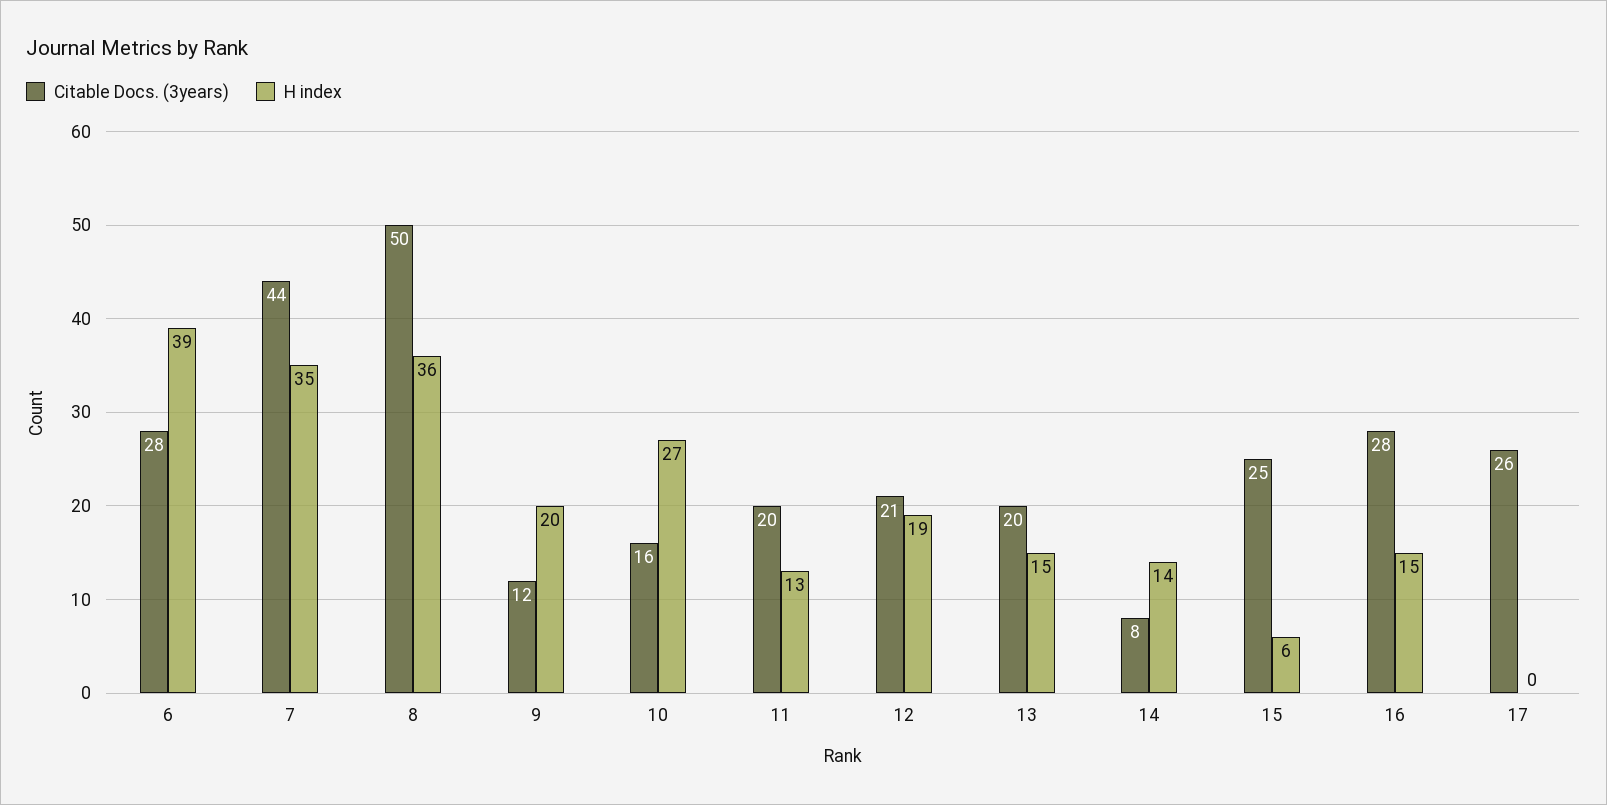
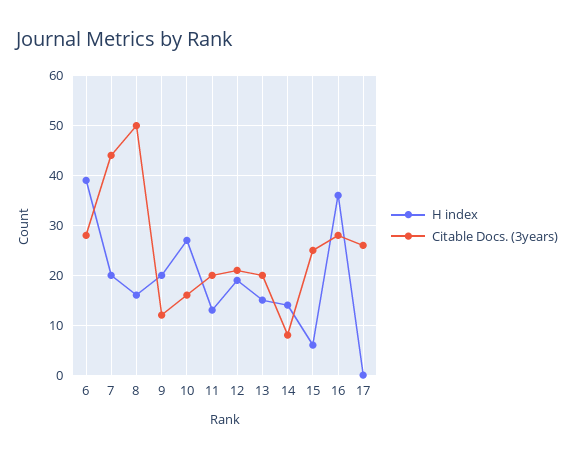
  {
    "Citable Docs. (3years)": {
      "6": 28,
      "7": 44,
      "8": 50,
      "9": 12,
      "10": 16,
      "11": 20,
      "12": 21,
      "13": 20,
      "14": 8,
      "15": 25,
      "16": 28,
      "17": 26
    },
    "H index": {
      "6": 39,
-     "7": 35,
+     "7": 20,
-     "8": 36,
+     "8": 15,
      "9": 20,
      "10": 27,
      "11": 13,
      "12": 19,
      "13": 15,
      "14": 14,
      "15": 6,
-     "16": 15,
+     "16": 35,
      "17": 0
    }
  }

